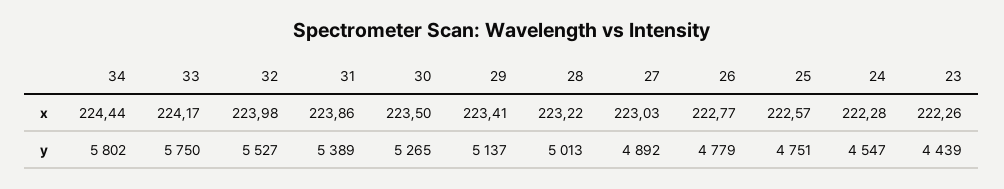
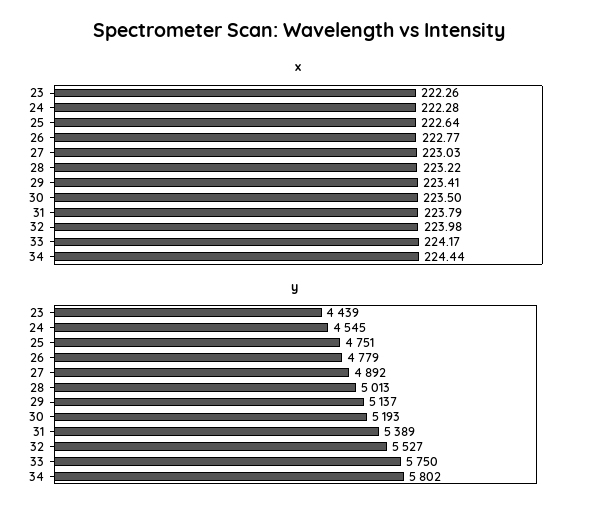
  {
    "x": {
      "34": 224.44,
      "33": 224.17,
      "32": 223.98,
-     "31": 223.86,
+     "31": 223.79,
      "30": 223.5,
      "29": 223.41,
      "28": 223.22,
      "27": 223.03,
      "26": 222.77,
-     "25": 222.57,
+     "25": 222.64,
      "24": 222.28,
      "23": 222.26
    },
    "y": {
      "34": 5802,
      "33": 5750,
      "32": 5527,
      "31": 5389,
-     "30": 5265,
+     "30": 5193,
      "29": 5137,
      "28": 5013,
      "27": 4892,
      "26": 4779,
      "25": 4751,
-     "24": 4547,
+     "24": 4545,
      "23": 4439
    }
  }

